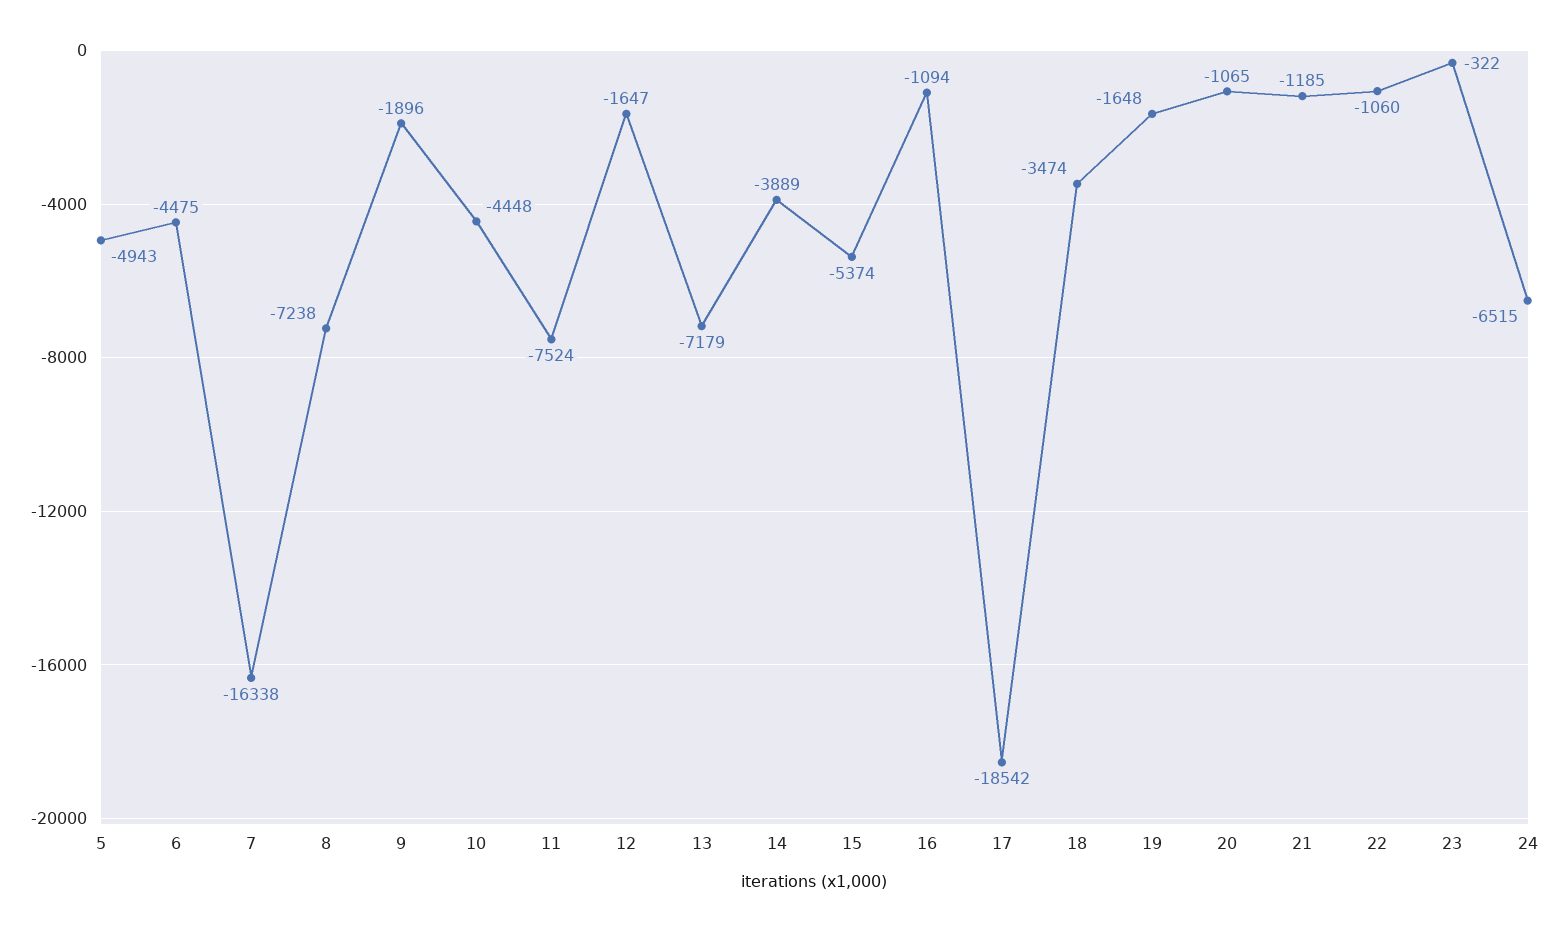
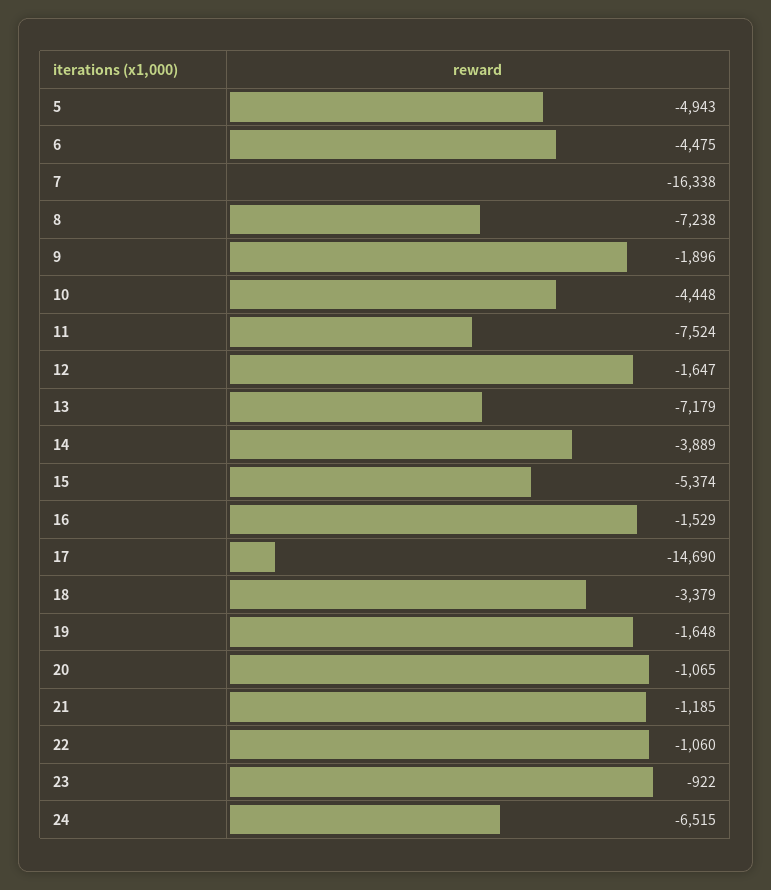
  {
    "5": -4943,
    "6": -4475,
    "7": -16338,
    "8": -7238,
    "9": -1896,
    "10": -4448,
    "11": -7524,
    "12": -1647,
    "13": -7179,
    "14": -3889,
    "15": -5374,
-   "16": -1094,
+   "16": -1529,
-   "17": -18542,
+   "17": -14690,
-   "18": -3474,
+   "18": -3379,
    "19": -1648,
    "20": -1065,
    "21": -1185,
    "22": -1060,
-   "23": -322,
+   "23": -922,
    "24": -6515
  }

